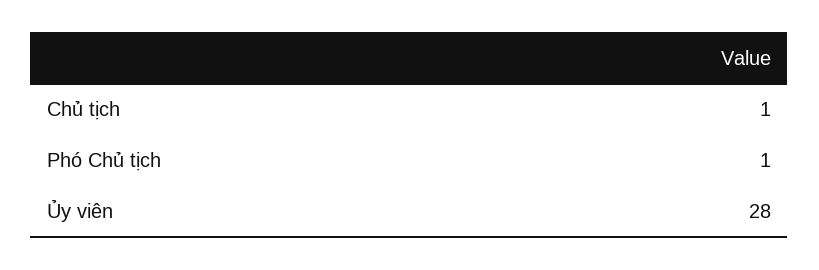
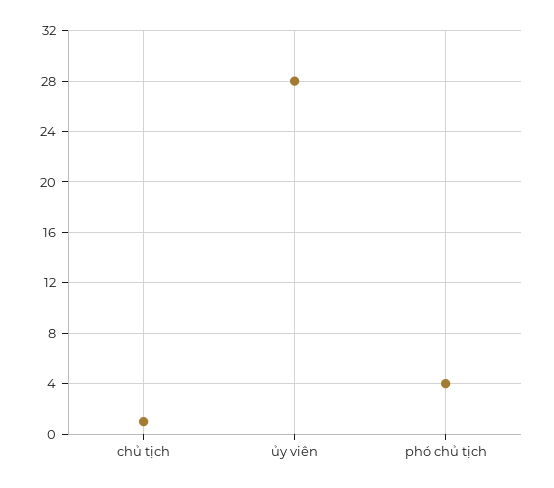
  {
    "Chủ tịch": 1,
-   "Phó Chủ tịch": 1,
+   "Phó Chủ tịch": 4,
    "Ủy viên": 28
  }

